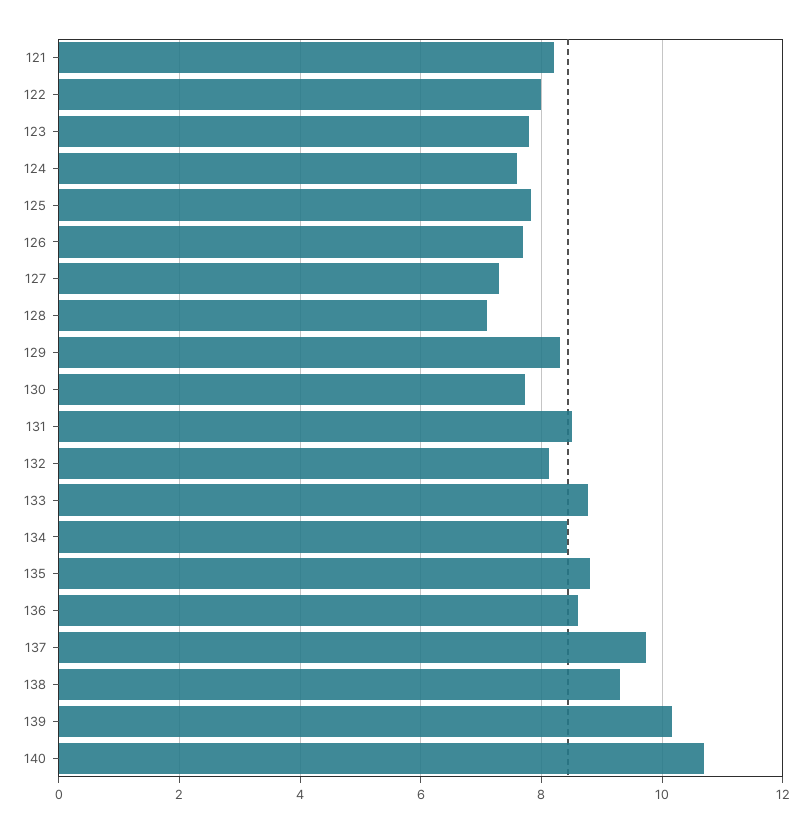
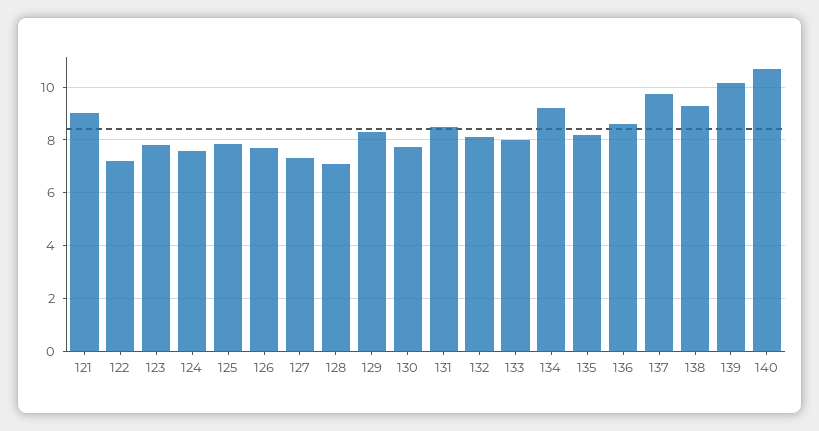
  {
-   "121": 8.2,
+   "121": 9,
-   "122": 8,
+   "122": 7.25,
    "123": 7.8,
    "124": 7.6,
    "125": 7.8,
    "126": 7.8,
    "127": 7.4,
    "128": 7.2,
    "129": 8.4,
    "130": 7.8,
    "131": 8.6,
    "132": 8.2,
-   "133": 8.8,
+   "133": 8,
-   "134": 8.4,
+   "134": 9.25,
-   "135": 8.8,
+   "135": 8.25,
    "136": 8.6,
    "137": 9.8,
    "138": 9.4,
    "139": 10.2,
    "140": 10.8
  }

